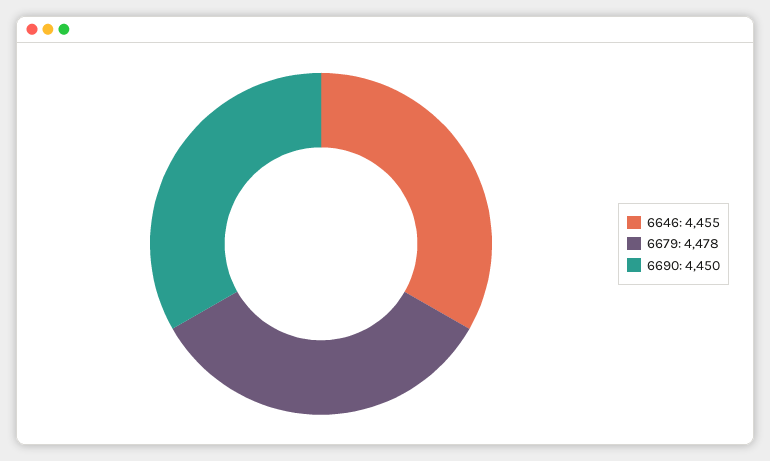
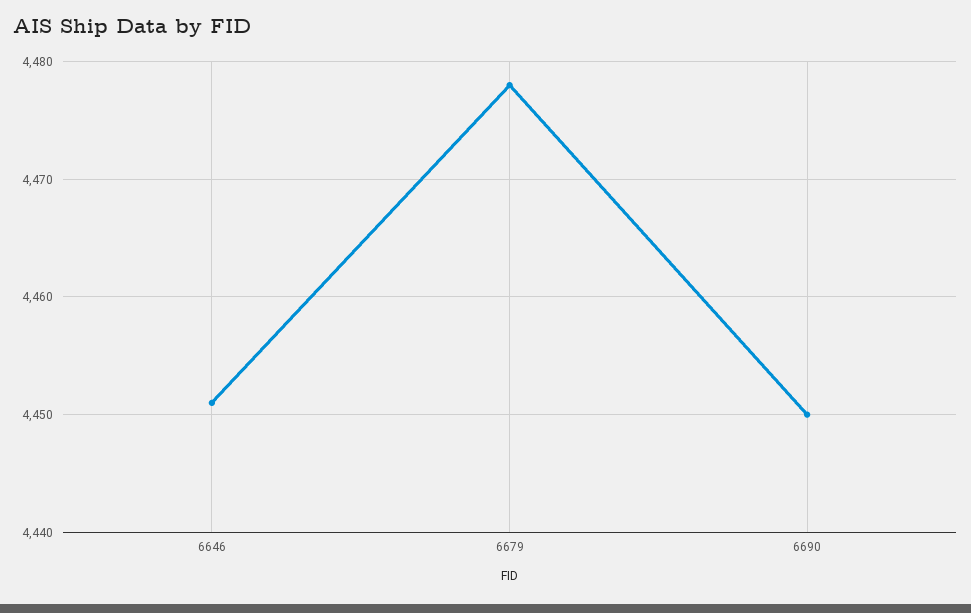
  {
-   "6646": 4455,
+   "6646": 4451,
    "6679": 4478,
    "6690": 4450
  }

